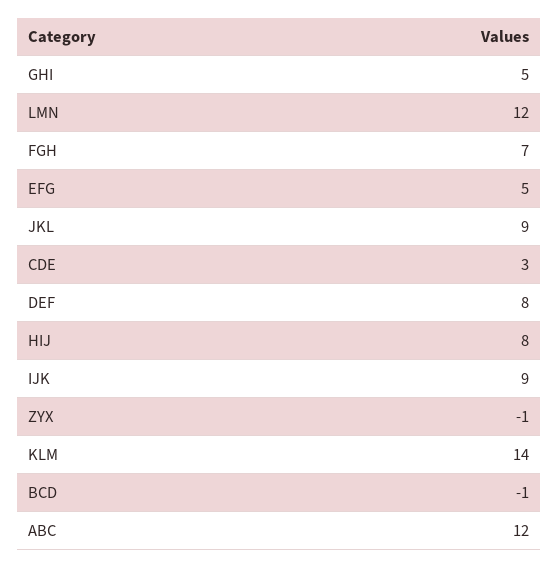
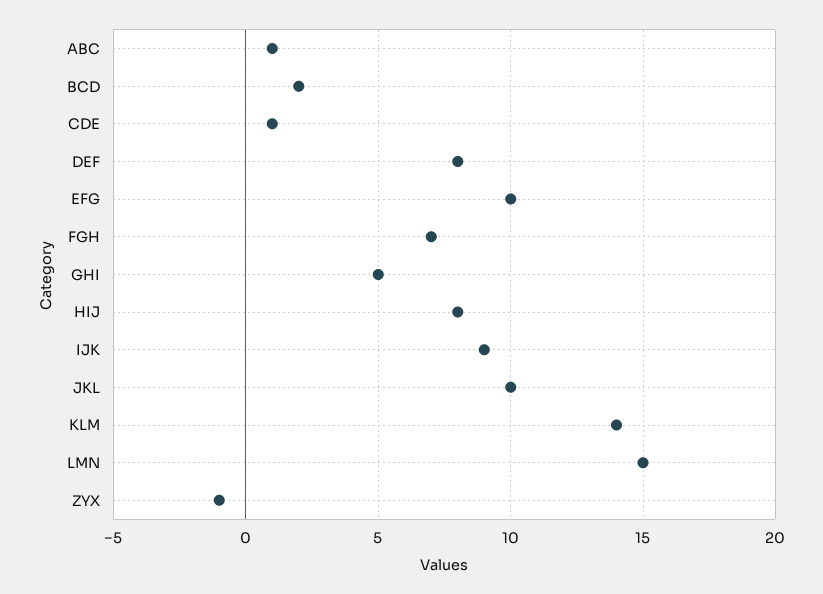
  {
    "GHI": 5,
-   "LMN": 12,
+   "LMN": 15,
    "FGH": 7,
-   "EFG": 5,
+   "EFG": 10,
-   "JKL": 9,
+   "JKL": 10,
-   "CDE": 3,
+   "CDE": 1,
    "DEF": 8,
    "HIJ": 8,
    "IJK": 9,
    "ZYX": -1,
    "KLM": 14,
-   "BCD": -1,
+   "BCD": 2,
-   "ABC": 12
+   "ABC": 1
  }

